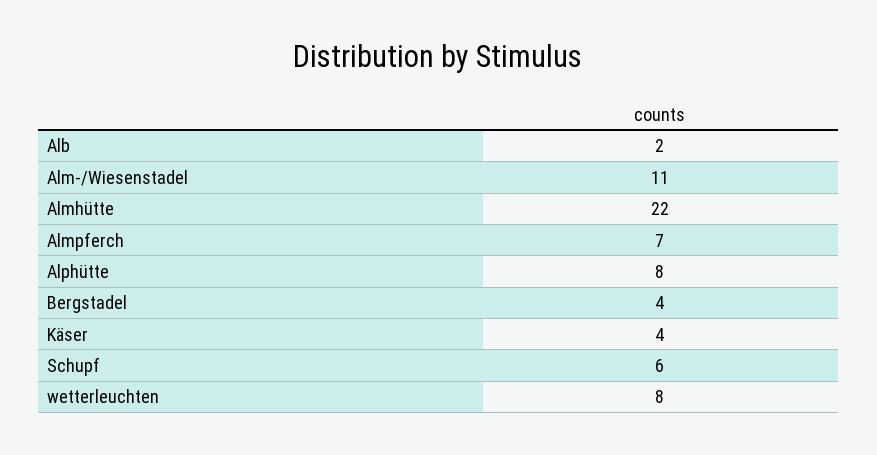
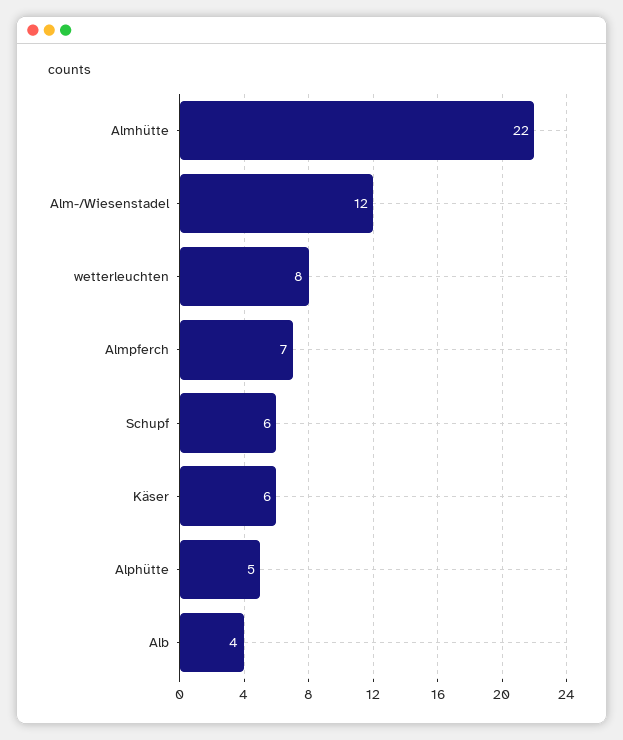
  {
-   "Alb": 2,
+   "Alb": 4,
-   "Alm-/Wiesenstadel": 11,
+   "Alm-/Wiesenstadel": 12,
    "Almhütte": 22,
    "Almpferch": 7,
-   "Alphütte": 8,
+   "Alphütte": 5,
-   "Bergstadel": 4,
-   "Käser": 4,
+   "Käser": 6,
    "Schupf": 6,
    "wetterleuchten": 8
  }

